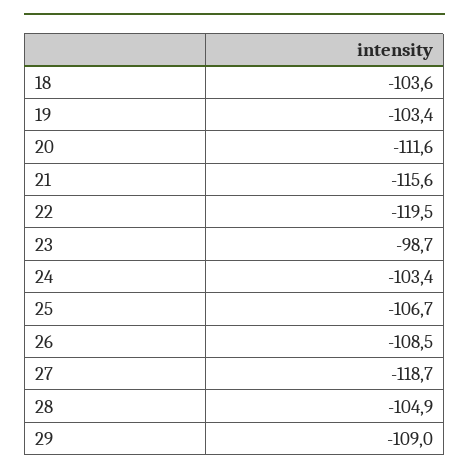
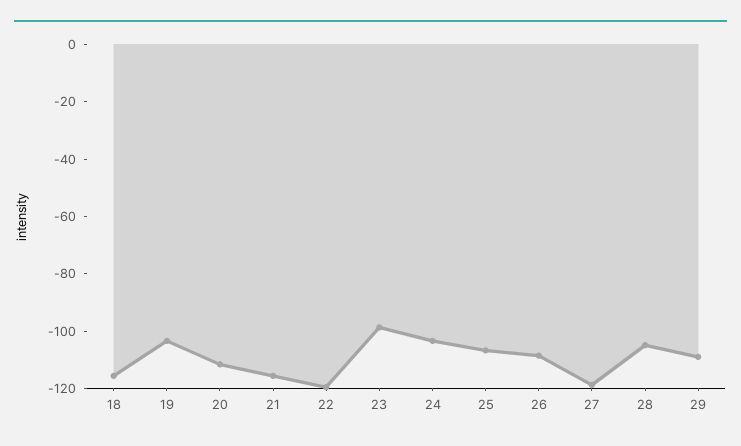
  {
-   "18": -103.6,
+   "18": -115,
    "19": -103.4,
    "20": -111.6,
    "21": -115.6,
    "22": -119.5,
    "23": -98.7,
    "24": -103.4,
    "25": -106.7,
    "26": -108.5,
    "27": -118.7,
    "28": -104.9,
    "29": -109
  }

